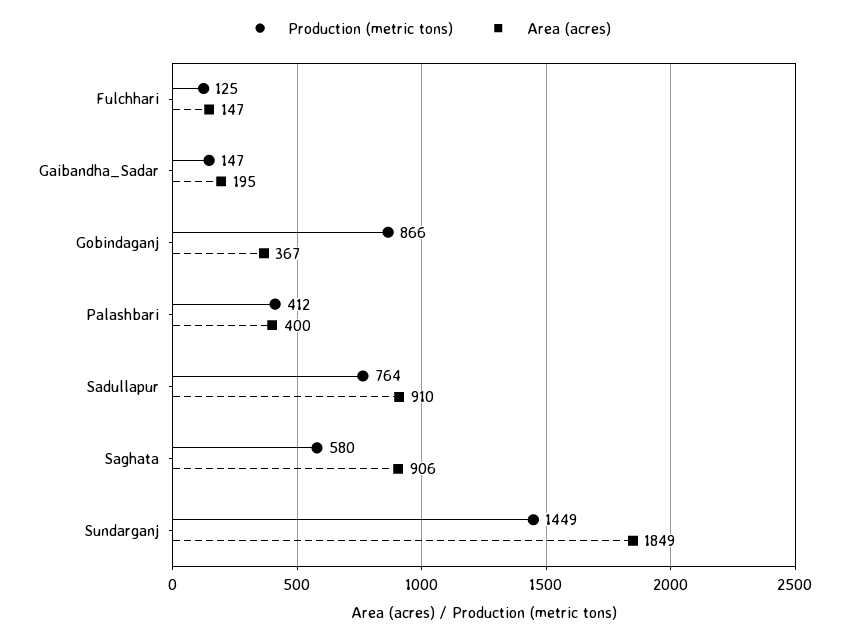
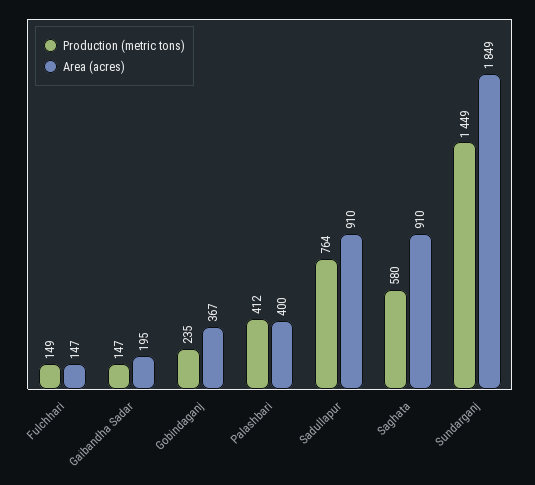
  {
    "Production (metric tons)": {
-     "Fulchhari": 125,
+     "Fulchhari": 149,
      "Gaibandha_Sadar": 147,
-     "Gobindaganj": 866,
+     "Gobindaganj": 235,
      "Palashbari": 412,
      "Sadullapur": 764,
      "Saghata": 580,
      "Sundarganj": 1449
    },
    "Area (acres)": {
      "Fulchhari": 147,
      "Gaibandha_Sadar": 195,
      "Gobindaganj": 367,
      "Palashbari": 400,
      "Sadullapur": 910,
-     "Saghata": 906,
+     "Saghata": 910,
      "Sundarganj": 1849
    }
  }

